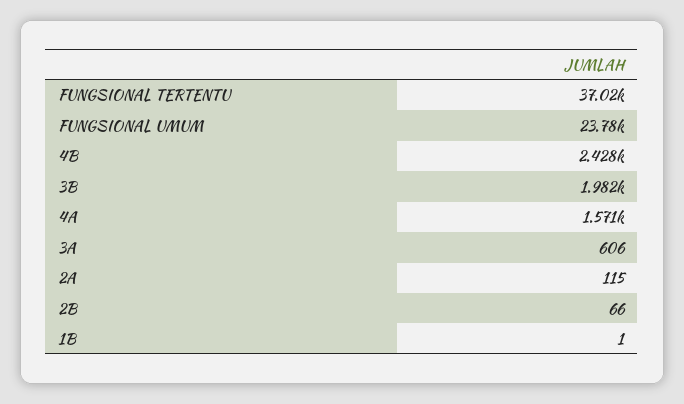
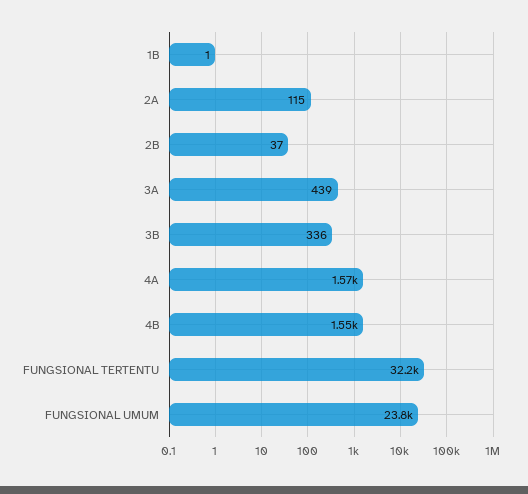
  {
-   "FUNGSIONAL TERTENTU": 37020,
+   "FUNGSIONAL TERTENTU": 32200,
    "FUNGSIONAL UMUM": 23780,
-   "4B": 2428,
+   "4B": 1550,
-   "3B": 1982,
+   "3B": 336,
    "4A": 1571,
-   "3A": 606,
+   "3A": 439,
    "2A": 115,
-   "2B": 66,
+   "2B": 37,
    "1B": 1
  }

